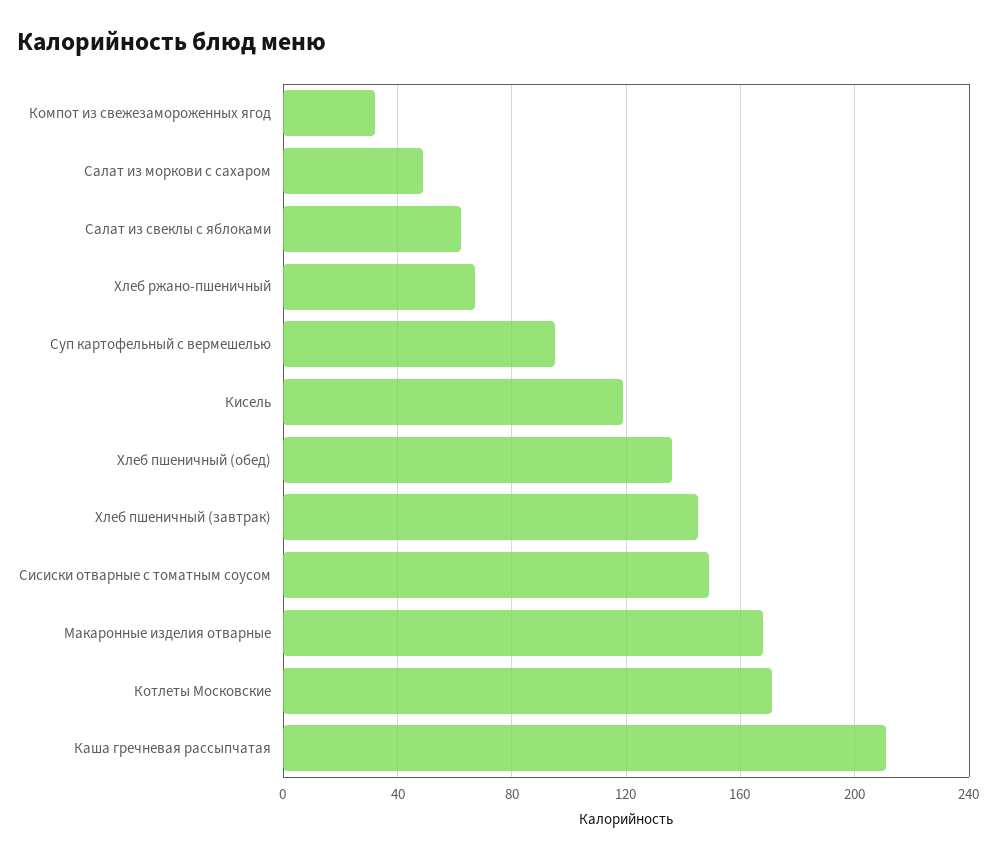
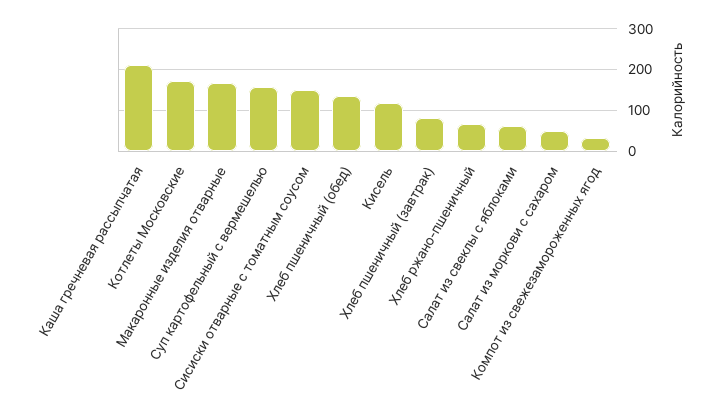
  {
    "Компот из свежезамороженных ягод": 30,
    "Салат из моркови с сахаром": 50,
    "Салат из свеклы с яблоками": 60,
    "Хлеб ржано-пшеничный": 65,
-   "Суп картофельный с вермешелью": 95,
+   "Суп картофельный с вермешелью": 160,
    "Кисель": 120,
    "Хлеб пшеничный (обед)": 135,
-   "Хлеб пшеничный (завтрак)": 145,
+   "Хлеб пшеничный (завтрак)": 80,
    "Сисиски отварные с томатным соусом": 150,
    "Макаронные изделия отварные": 170,
    "Котлеты Московские": 170,
    "Каша гречневая рассыпчатая": 210
  }

